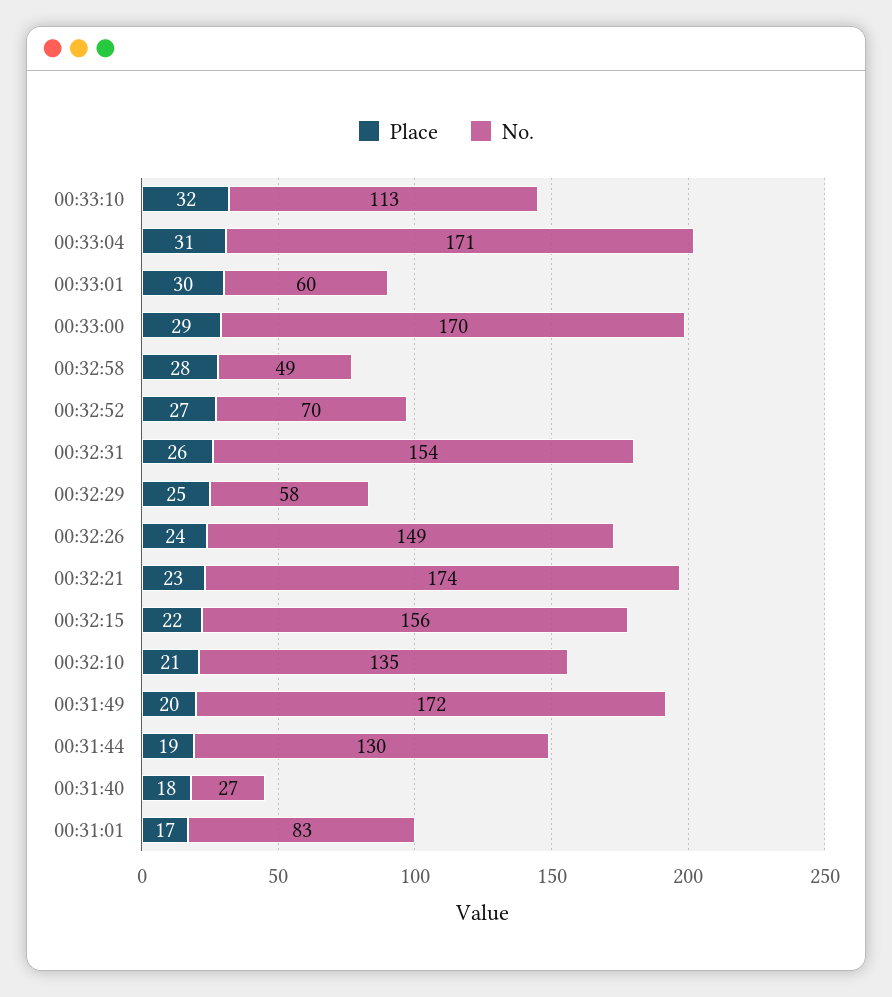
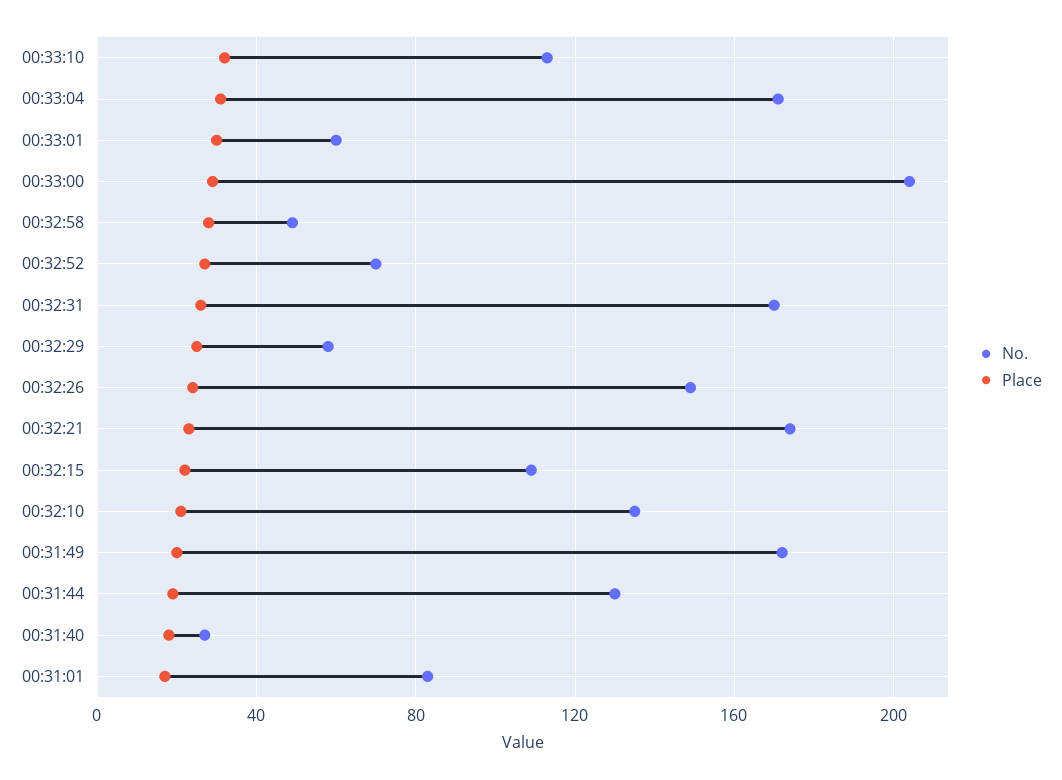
  {
    "Place": {
      "00:33:10": 32,
      "00:33:04": 31,
      "00:33:01": 30,
      "00:33:00": 29,
      "00:32:58": 28,
      "00:32:52": 27,
      "00:32:31": 26,
      "00:32:29": 25,
      "00:32:26": 24,
      "00:32:21": 23,
      "00:32:15": 22,
      "00:32:10": 21,
      "00:31:49": 20,
      "00:31:44": 19,
      "00:31:40": 18,
      "00:31:01": 17
    },
    "No.": {
      "00:33:10": 113,
      "00:33:04": 171,
      "00:33:01": 60,
-     "00:33:00": 170,
+     "00:33:00": 205,
      "00:32:58": 49,
      "00:32:52": 70,
-     "00:32:31": 154,
+     "00:32:31": 170,
      "00:32:29": 58,
      "00:32:26": 149,
      "00:32:21": 174,
-     "00:32:15": 156,
+     "00:32:15": 110,
      "00:32:10": 135,
      "00:31:49": 172,
      "00:31:44": 130,
      "00:31:40": 27,
      "00:31:01": 83
    }
  }

